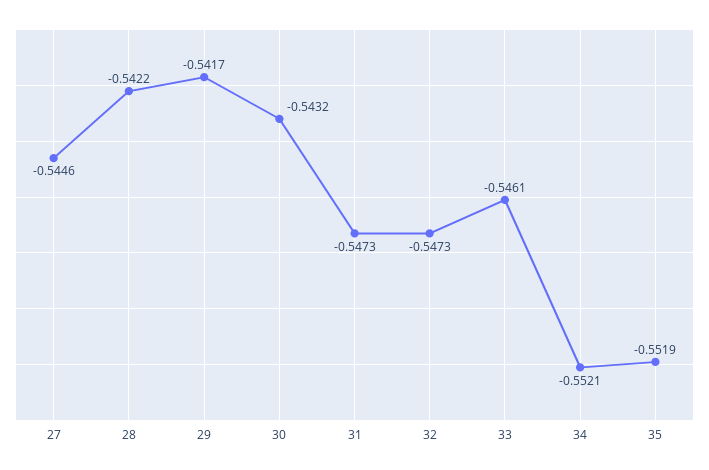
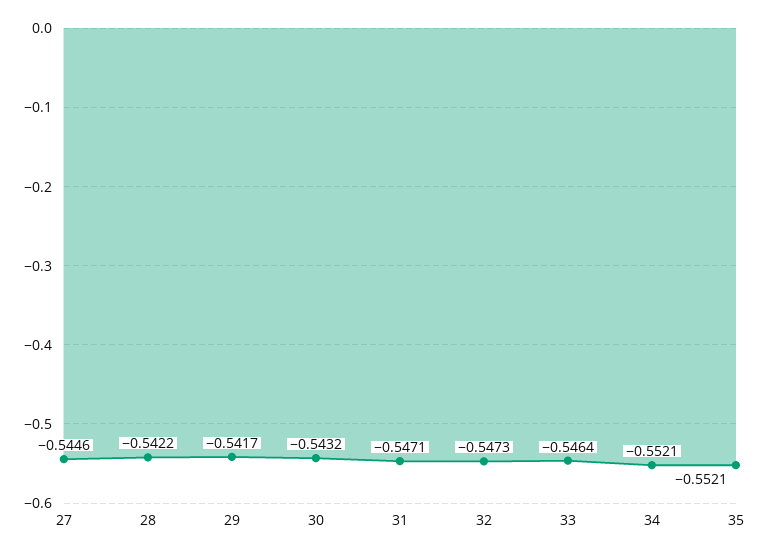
  {
    "27": -0.5446,
    "28": -0.5422,
    "29": -0.5417,
    "30": -0.5432,
-   "31": -0.5473,
+   "31": -0.5471,
    "32": -0.5473,
-   "33": -0.5461,
+   "33": -0.5464,
    "34": -0.5521,
-   "35": -0.5519
+   "35": -0.5521
  }

